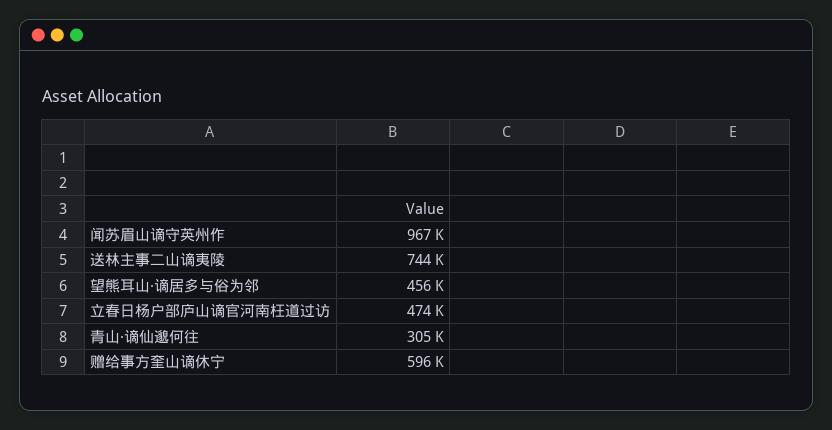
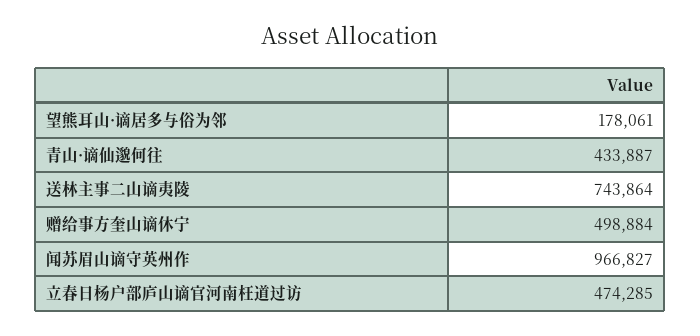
  {
    "闻苏眉山谪守英州作": 966827,
    "送林主事二山谪夷陵": 743864,
-   "望熊耳山·谪居多与俗为邻": 456000,
+   "望熊耳山·谪居多与俗为邻": 178061,
    "立春日杨户部庐山谪官河南枉道过访": 474285,
-   "青山·谪仙邈何往": 305000,
+   "青山·谪仙邈何往": 433887,
-   "赠给事方奎山谪休宁": 596000
+   "赠给事方奎山谪休宁": 498884
  }

